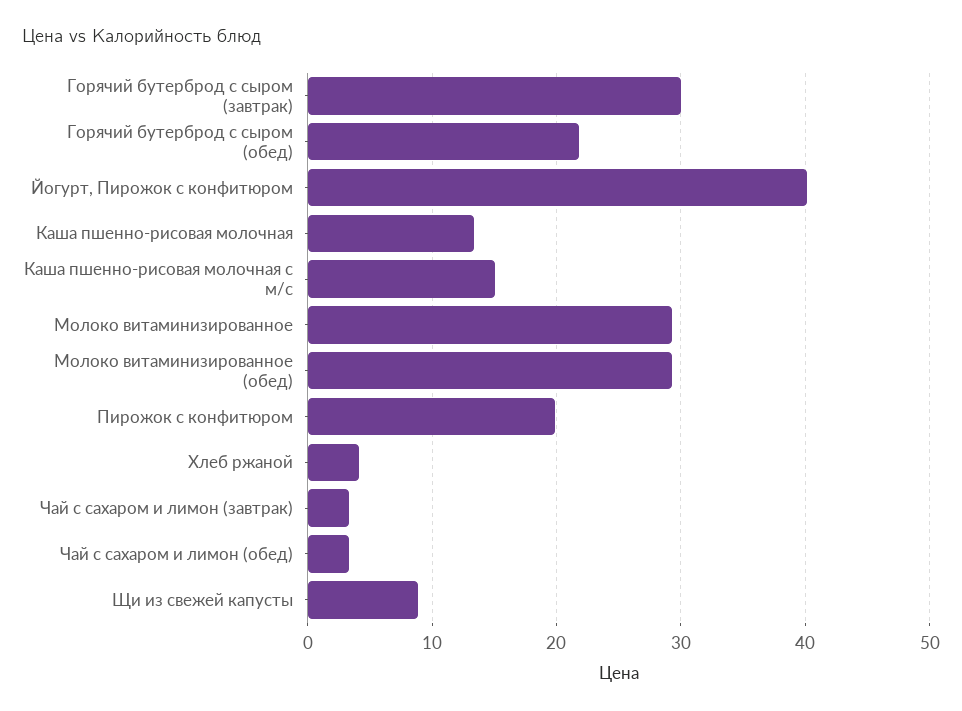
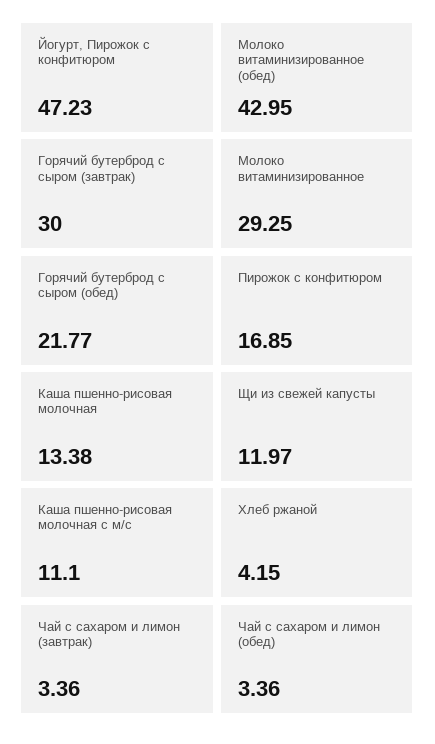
  {
    "Горячий бутерброд с сыром (завтрак)": 30,
    "Горячий бутерброд с сыром (обед)": 21.77,
-   "Йогурт, Пирожок с конфитюром": 40,
+   "Йогурт, Пирожок с конфитюром": 47.23,
    "Каша пшенно-рисовая молочная": 13.38,
-   "Каша пшенно-рисовая молочная с м/с": 15,
+   "Каша пшенно-рисовая молочная с м/с": 11.1,
    "Молоко витаминизированное": 29.25,
-   "Молоко витаминизированное (обед)": 29,
+   "Молоко витаминизированное (обед)": 42.95,
-   "Пирожок с конфитюром": 20,
+   "Пирожок с конфитюром": 16.85,
    "Хлеб ржаной": 4.15,
    "Чай с сахаром и лимон (завтрак)": 3.36,
    "Чай с сахаром и лимон (обед)": 3.36,
-   "Щи из свежей капусты": 9
+   "Щи из свежей капусты": 11.97
  }

